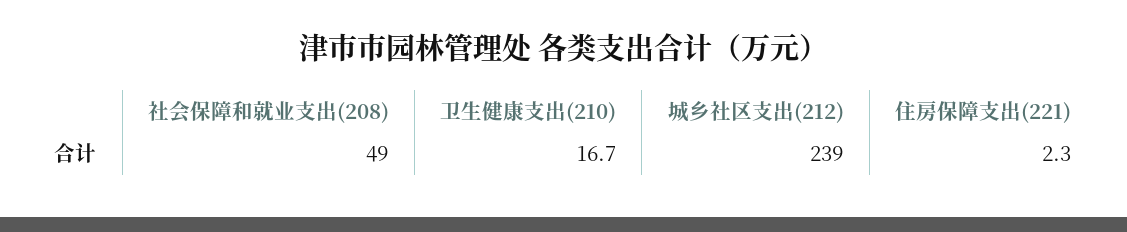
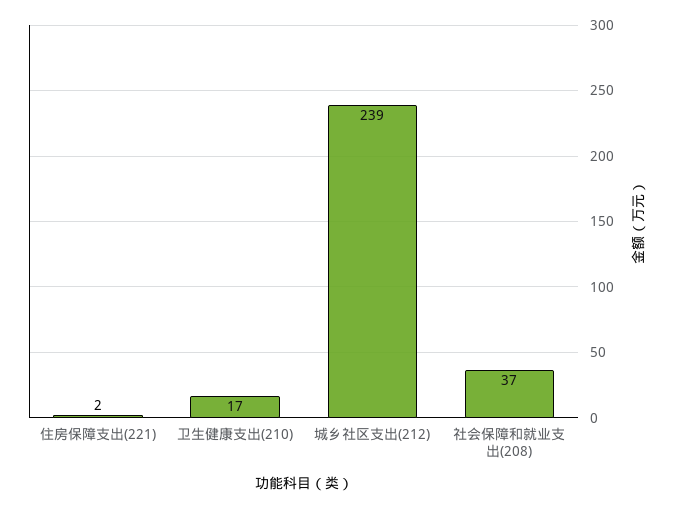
  {
-   "社会保障和就业支出(208)": 49,
+   "社会保障和就业支出(208)": 37,
    "卫生健康支出(210)": 16.7,
    "城乡社区支出(212)": 239,
    "住房保障支出(221)": 2.3
  }

